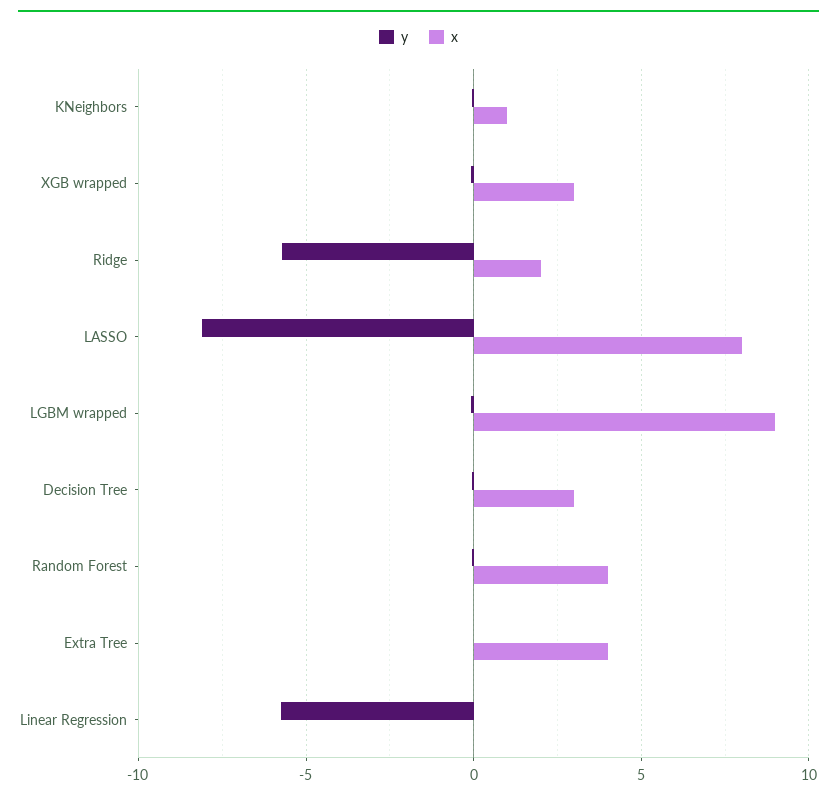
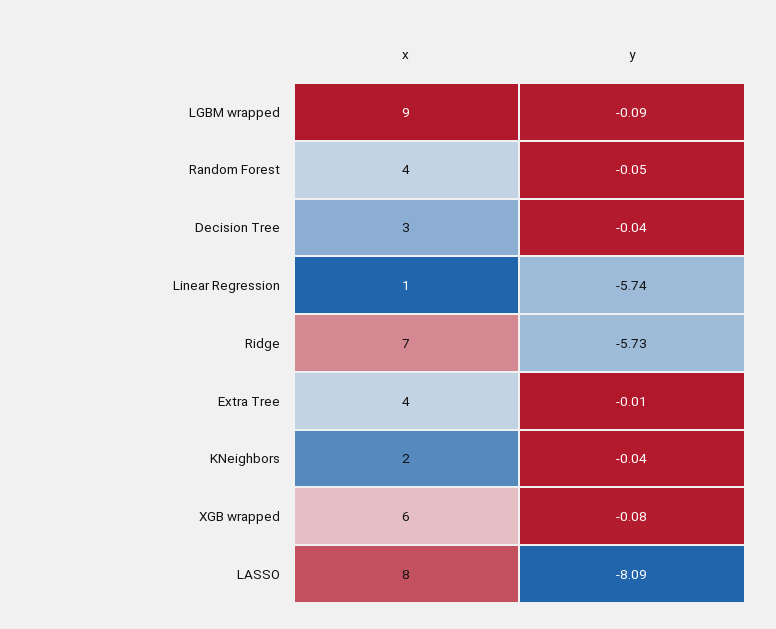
  {
    "y": {
      "KNeighbors": -0.04,
      "XGB wrapped": -0.08,
      "Ridge": -5.73,
      "LASSO": -8.09,
      "LGBM wrapped": -0.09,
      "Decision Tree": -0.04,
      "Random Forest": -0.05,
      "Extra Tree": -0.01,
      "Linear Regression": -5.74
    },
    "x": {
-     "KNeighbors": 1,
+     "KNeighbors": 2,
-     "XGB wrapped": 3,
+     "XGB wrapped": 6,
-     "Ridge": 2,
+     "Ridge": 7,
      "LASSO": 8,
      "LGBM wrapped": 9,
      "Decision Tree": 3,
      "Random Forest": 4,
      "Extra Tree": 4,
-     "Linear Regression": 0
+     "Linear Regression": 1
    }
  }

